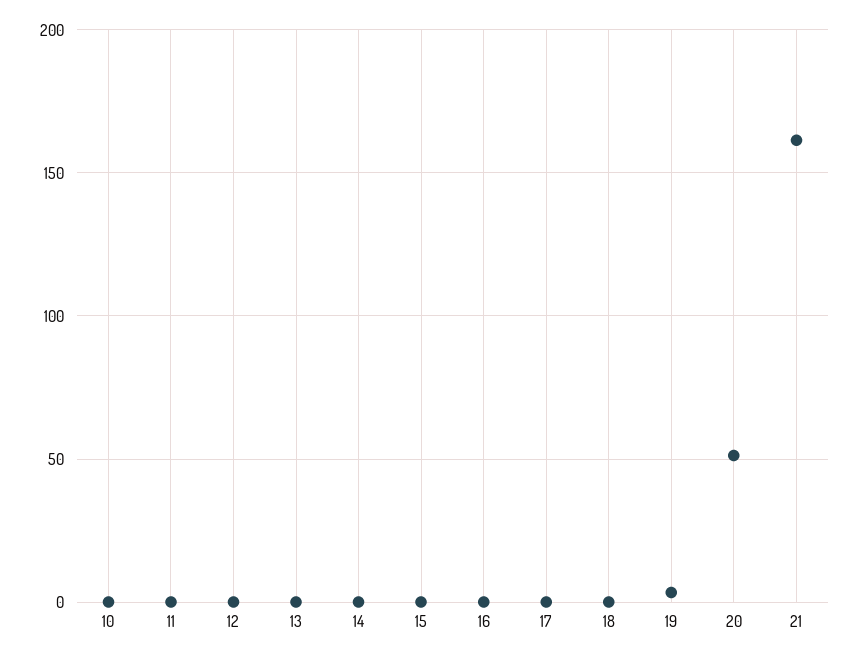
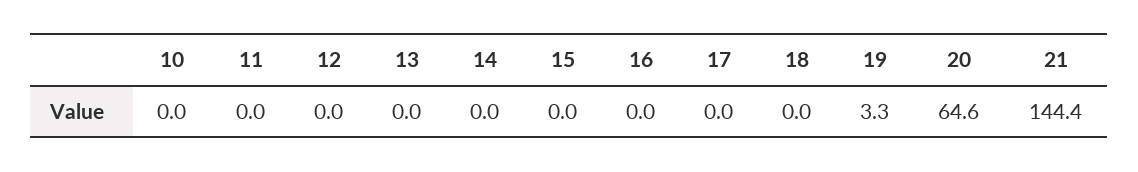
  {
    "10": 0,
    "11": 0,
    "12": 0,
    "13": 0,
    "14": 0,
    "15": 0,
    "16": 0,
    "17": 0,
    "18": 0,
    "19": 3.3,
-   "20": 50,
+   "20": 64.6,
-   "21": 160
+   "21": 144.4
  }

